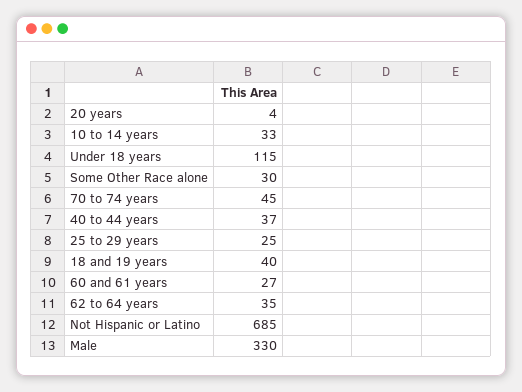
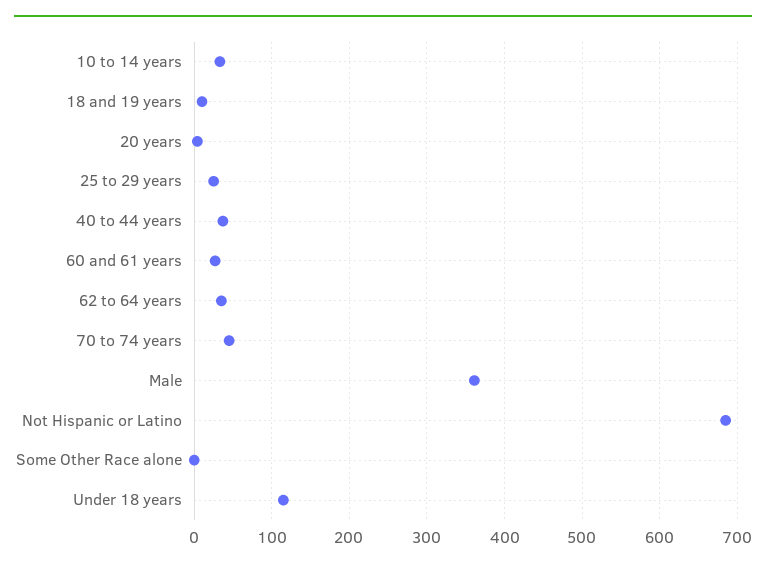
  {
    "20 years": 4,
    "10 to 14 years": 33,
    "Under 18 years": 115,
-   "Some Other Race alone": 30,
+   "Some Other Race alone": 0,
    "70 to 74 years": 45,
    "40 to 44 years": 37,
    "25 to 29 years": 25,
-   "18 and 19 years": 40,
+   "18 and 19 years": 10,
    "60 and 61 years": 27,
    "62 to 64 years": 35,
    "Not Hispanic or Latino": 685,
-   "Male": 330
+   "Male": 360
  }

